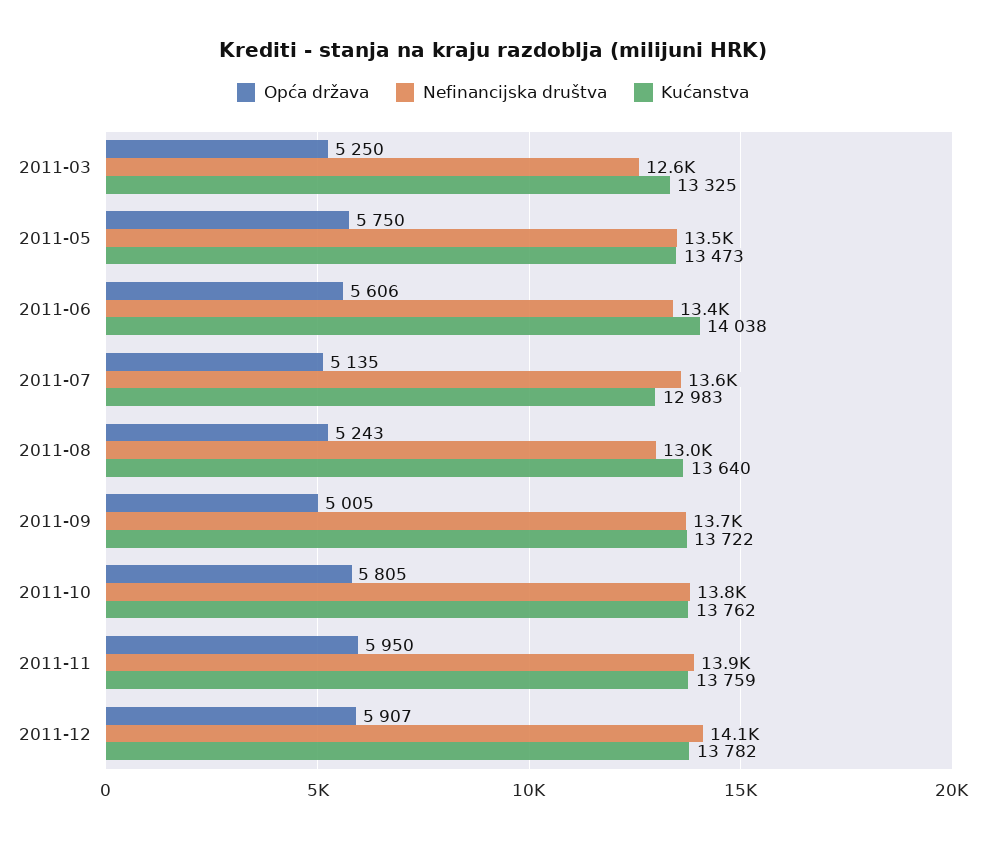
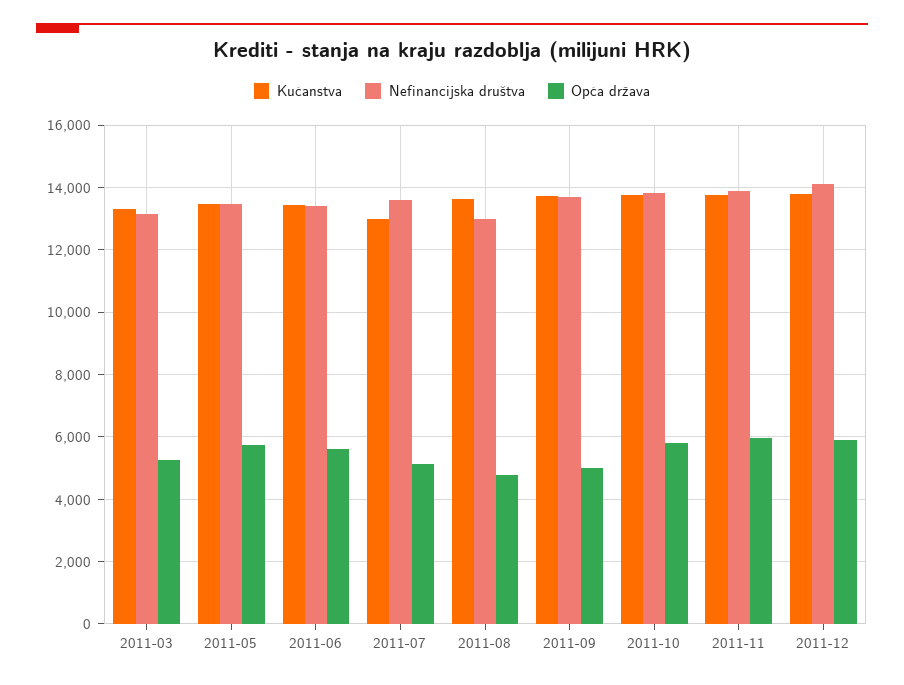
  {
    "Opća država": {
      "2011-03": 5250,
      "2011-05": 5750,
      "2011-06": 5606,
      "2011-07": 5135,
-     "2011-08": 5243,
+     "2011-08": 4800,
      "2011-09": 5005,
      "2011-10": 5805,
      "2011-11": 5950,
      "2011-12": 5907
    },
    "Nefinancijska društva": {
-     "2011-03": 12600,
+     "2011-03": 13200,
      "2011-05": 13500,
      "2011-06": 13400,
      "2011-07": 13600,
      "2011-08": 13000,
      "2011-09": 13700,
      "2011-10": 13800,
      "2011-11": 13900,
      "2011-12": 14100
    },
    "Kućanstva": {
      "2011-03": 13325,
      "2011-05": 13473,
-     "2011-06": 14038,
+     "2011-06": 13400,
      "2011-07": 12983,
      "2011-08": 13640,
      "2011-09": 13722,
      "2011-10": 13762,
      "2011-11": 13759,
      "2011-12": 13782
    }
  }

